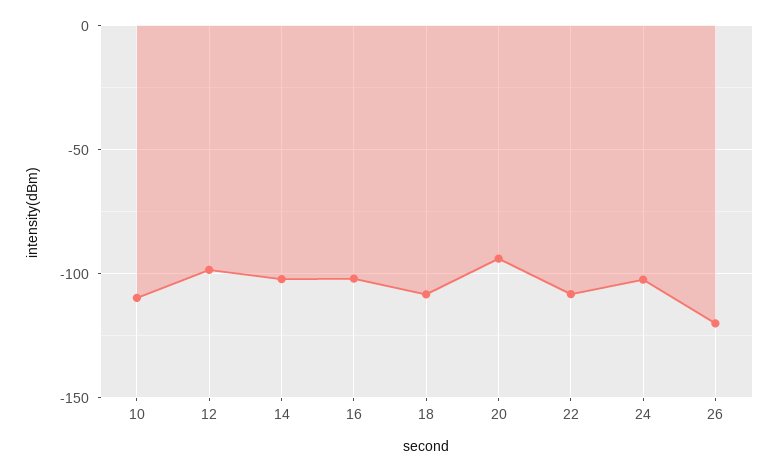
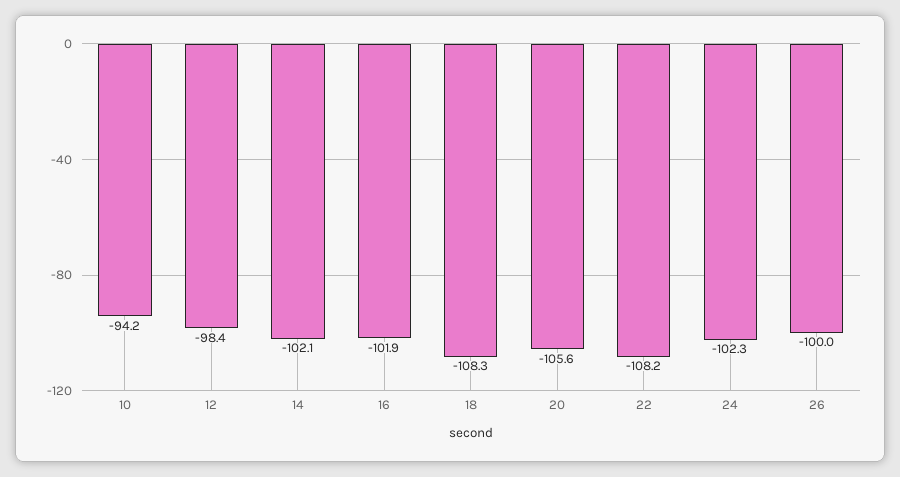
  {
-   "10": -110,
+   "10": -94.2,
    "12": -98.4,
    "14": -102.1,
    "16": -101.9,
    "18": -108.3,
-   "20": -95,
+   "20": -105.6,
    "22": -108.2,
    "24": -102.3,
-   "26": -120
+   "26": -100
  }

